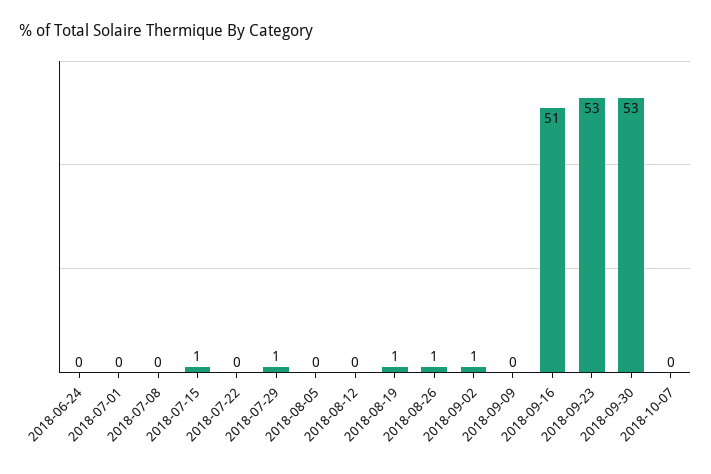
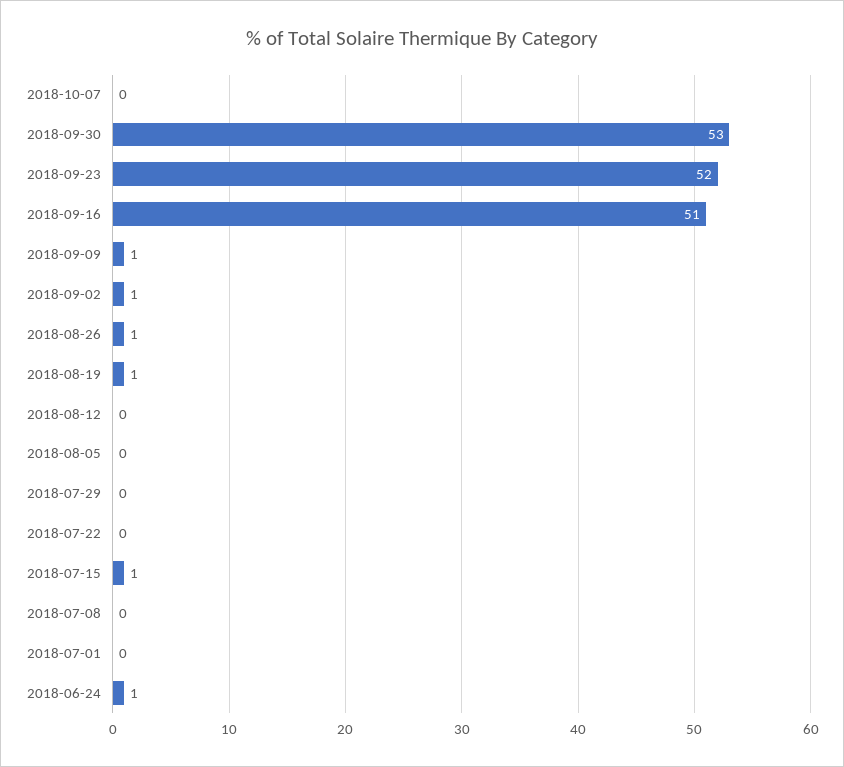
  {
-   "2018-06-24": 0,
+   "2018-06-24": 1,
    "2018-07-01": 0,
    "2018-07-08": 0,
    "2018-07-15": 1,
    "2018-07-22": 0,
-   "2018-07-29": 1,
+   "2018-07-29": 0,
    "2018-08-05": 0,
    "2018-08-12": 0,
    "2018-08-19": 1,
    "2018-08-26": 1,
    "2018-09-02": 1,
-   "2018-09-09": 0,
+   "2018-09-09": 1,
    "2018-09-16": 51,
-   "2018-09-23": 53,
+   "2018-09-23": 52,
    "2018-09-30": 53,
    "2018-10-07": 0
  }

